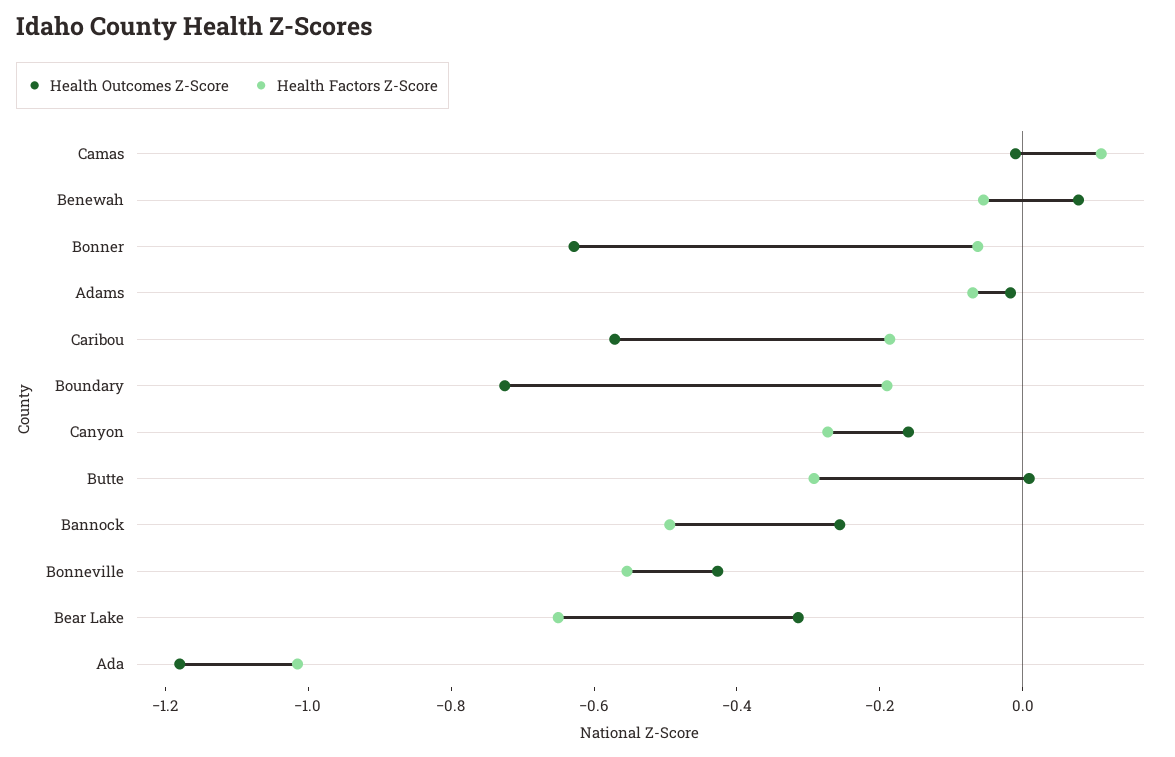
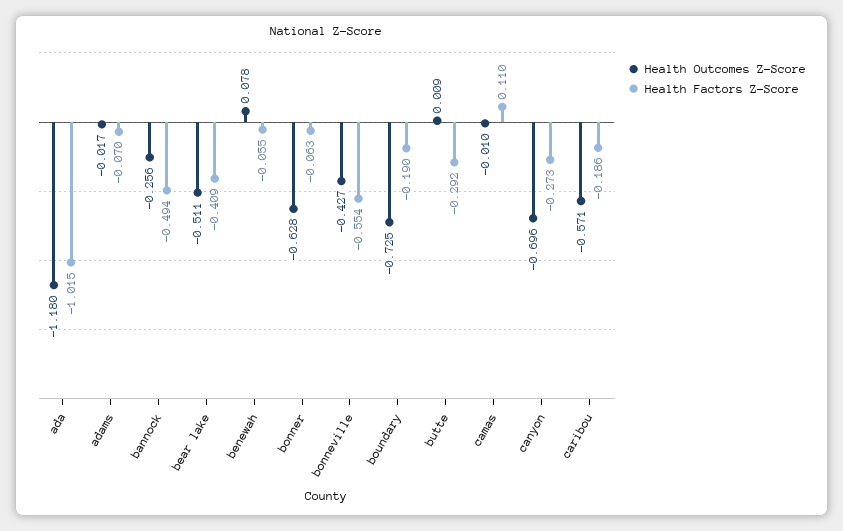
  {
    "Health Outcomes Z-Score": {
      "Camas": -0.01,
      "Benewah": 0.078,
      "Bonner": -0.628,
      "Adams": -0.017,
      "Caribou": -0.571,
      "Boundary": -0.725,
-     "Canyon": -0.15,
+     "Canyon": -0.696,
      "Butte": 0.009,
      "Bannock": -0.256,
      "Bonneville": -0.427,
-     "Bear Lake": -0.3,
+     "Bear Lake": -0.511,
      "Ada": -1.18
    },
    "Health Factors Z-Score": {
      "Camas": 0.11,
      "Benewah": -0.055,
      "Bonner": -0.063,
      "Adams": -0.07,
      "Caribou": -0.186,
      "Boundary": -0.19,
      "Canyon": -0.273,
      "Butte": -0.292,
      "Bannock": -0.494,
      "Bonneville": -0.554,
-     "Bear Lake": -0.65,
+     "Bear Lake": -0.409,
      "Ada": -1.015
    }
  }

